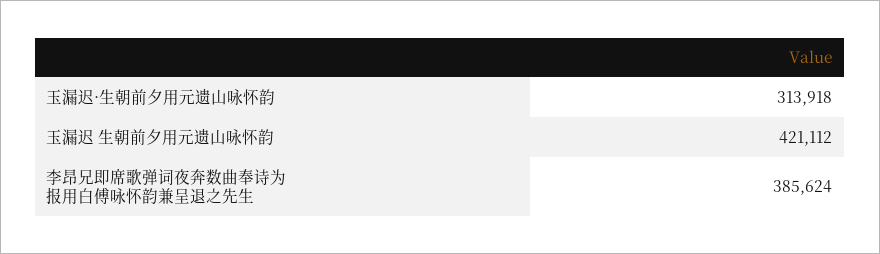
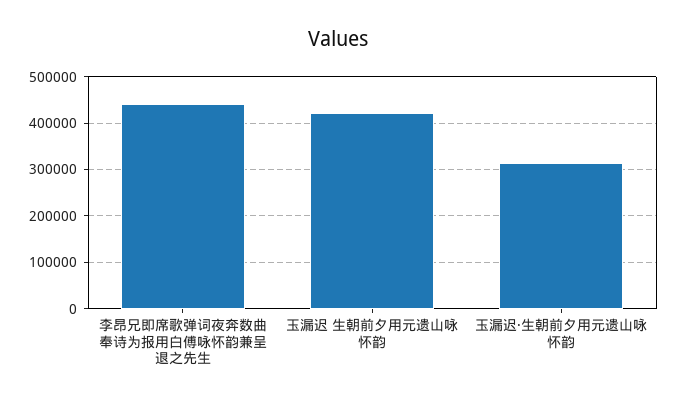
  {
    "玉漏迟·生朝前夕用元遗山咏怀韵": 313918,
    "玉漏迟 生朝前夕用元遗山咏怀韵": 421112,
-   "李昂兄即席歌弹词夜奔数曲奉诗为报用白傅咏怀韵兼呈退之先生": 385624
+   "李昂兄即席歌弹词夜奔数曲奉诗为报用白傅咏怀韵兼呈退之先生": 440000
  }

